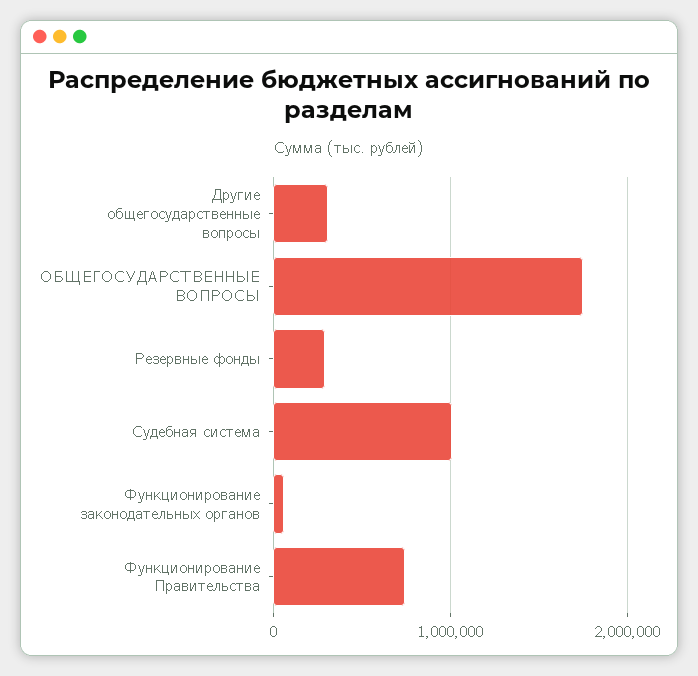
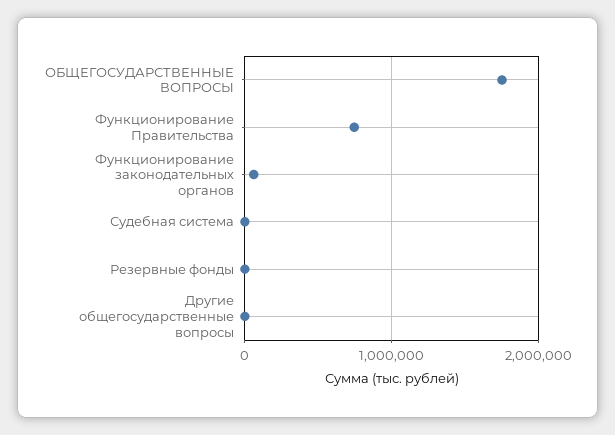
  {
-   "Другие общегосударственные вопросы": 300000,
+   "Другие общегосударственные вопросы": 0,
    "ОБЩЕГОСУДАРСТВЕННЫЕ ВОПРОСЫ": 1800000,
-   "Резервные фонды": 300000,
+   "Резервные фонды": 0,
-   "Судебная система": 1000000,
+   "Судебная система": 0,
    "Функционирование законодательных органов": 100000,
    "Функционирование Правительства": 700000
  }

